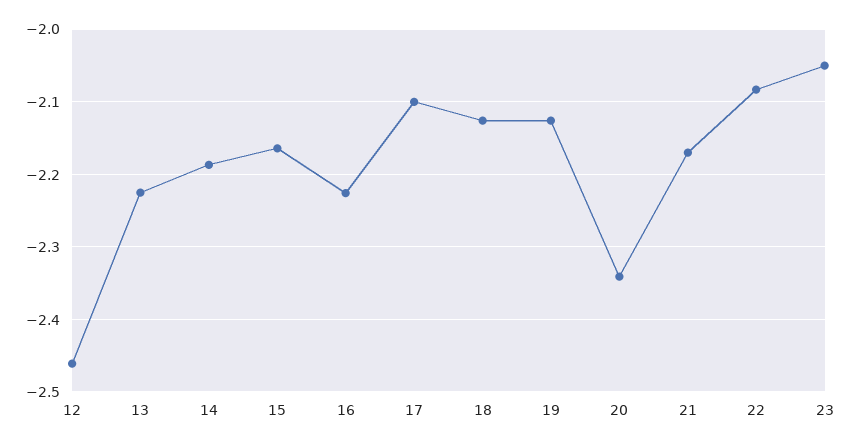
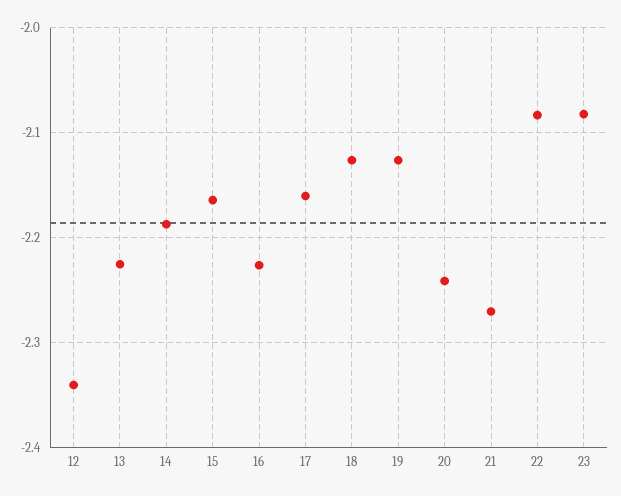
  {
-   "12": -2.46,
+   "12": -2.34,
    "13": -2.23,
    "14": -2.19,
    "15": -2.16,
    "16": -2.23,
-   "17": -2.1,
+   "17": -2.16,
    "18": -2.13,
    "19": -2.13,
-   "20": -2.34,
+   "20": -2.24,
-   "21": -2.17,
+   "21": -2.27,
    "22": -2.08,
-   "23": -2.05
+   "23": -2.08
  }

